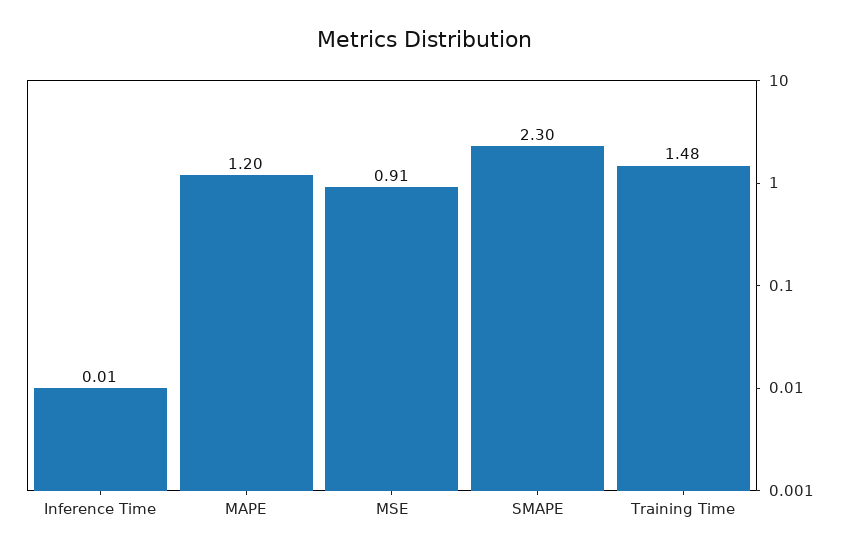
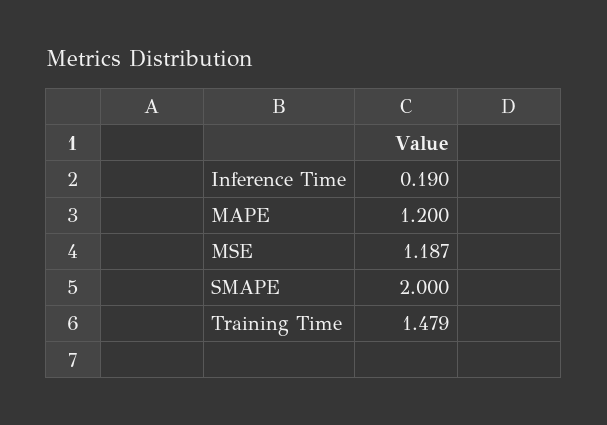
  {
-   "Inference Time": 0.01,
+   "Inference Time": 0.19,
    "MAPE": 1.2,
-   "MSE": 0.91,
+   "MSE": 1.187,
-   "SMAPE": 2.3,
+   "SMAPE": 2,
    "Training Time": 1.479
  }

